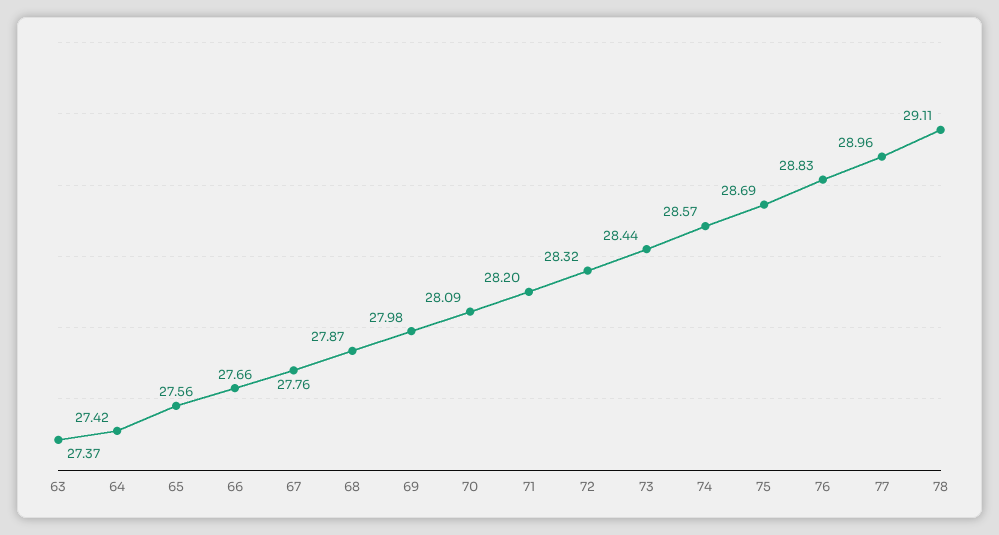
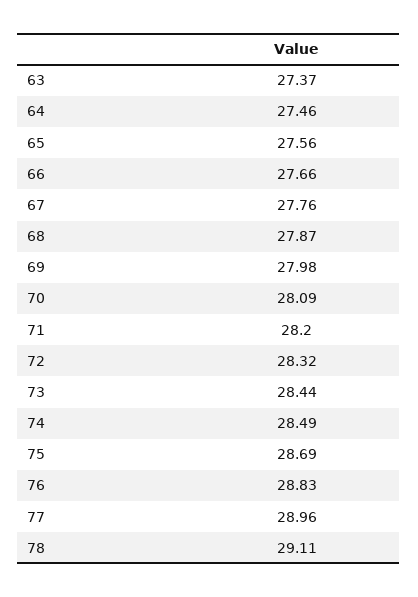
  {
    "63": 27.37,
-   "64": 27.42,
+   "64": 27.46,
    "65": 27.56,
    "66": 27.66,
    "67": 27.76,
    "68": 27.87,
    "69": 27.98,
    "70": 28.09,
    "71": 28.2,
    "72": 28.32,
    "73": 28.44,
-   "74": 28.57,
+   "74": 28.49,
    "75": 28.69,
    "76": 28.83,
    "77": 28.96,
    "78": 29.11
  }

